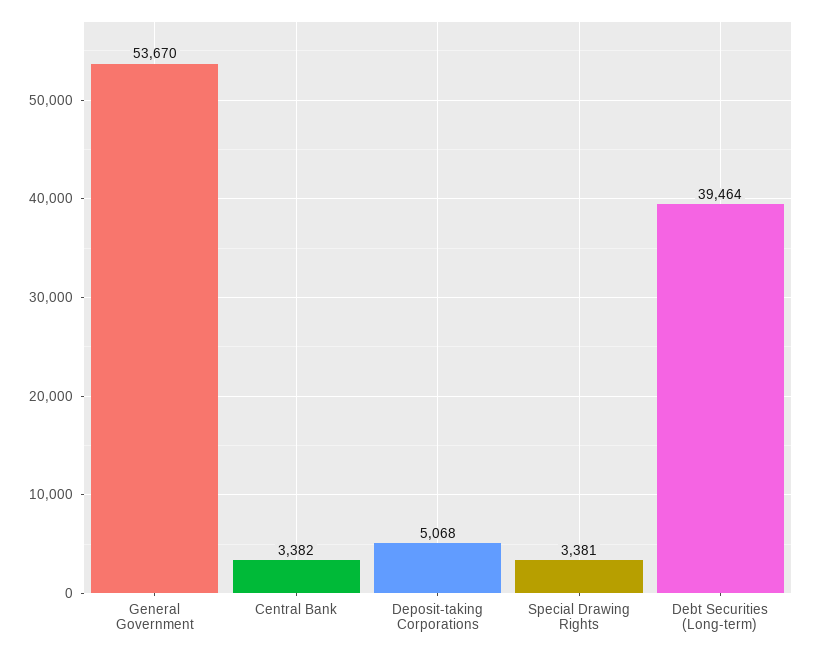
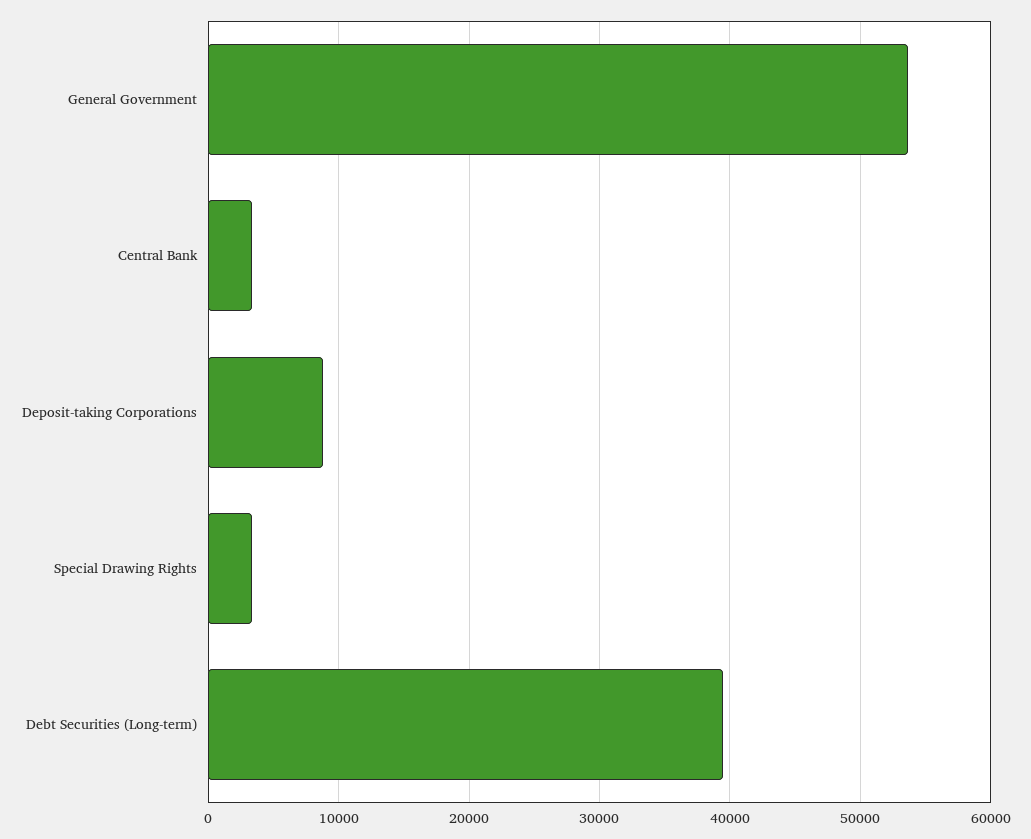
  {
    "General Government": 53670,
    "Central Bank": 3382,
-   "Deposit-taking Corporations": 5068,
+   "Deposit-taking Corporations": 9000,
    "Special Drawing Rights": 3381,
    "Debt Securities (Long-term)": 39464
  }

